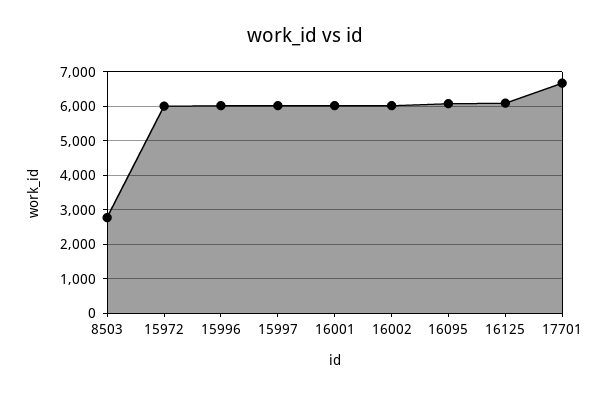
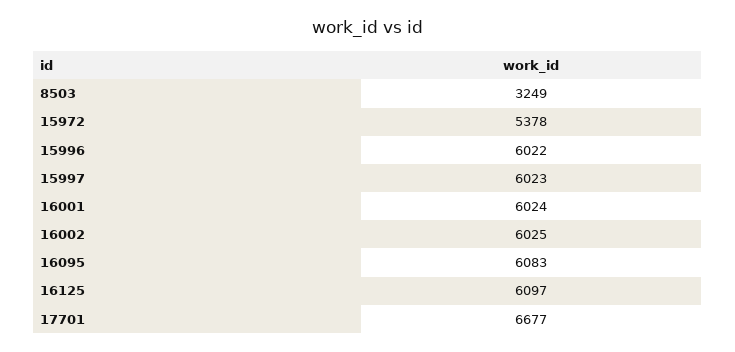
  {
-   "8503": 2800,
+   "8503": 3249,
-   "15972": 6000,
+   "15972": 5378,
    "15996": 6022,
    "15997": 6023,
    "16001": 6024,
    "16002": 6025,
    "16095": 6083,
    "16125": 6097,
    "17701": 6677
  }

